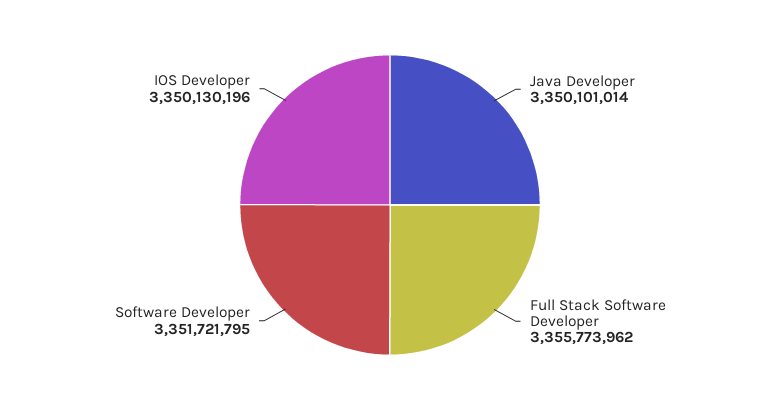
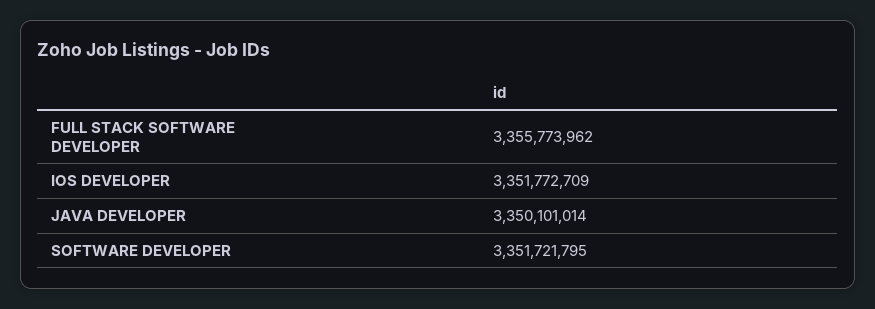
  {
    "Java Developer": 3350101014,
    "Full Stack Software Developer": 3355773962,
    "Software Developer": 3351721795,
-   "IOS Developer": 3350130196
+   "IOS Developer": 3351772709
  }

